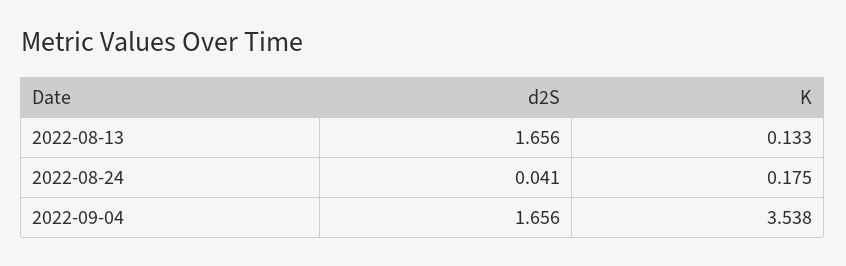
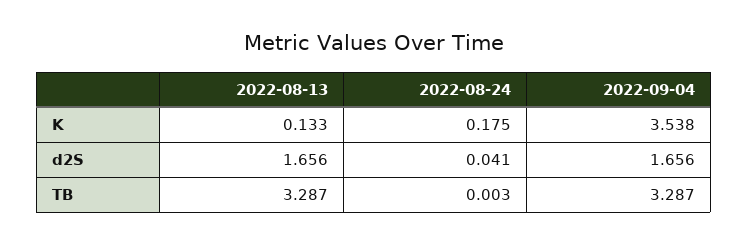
  {
    "d2S": {
      "2022-08-13": 1.656,
      "2022-08-24": 0.041,
      "2022-09-04": 1.656
    },
    "K": {
      "2022-08-13": 0.133,
      "2022-08-24": 0.175,
      "2022-09-04": 3.538
-   }
+   },
+   "TB": {
+     "2022-08-13": 3.287,
+     "2022-08-24": 0.003,
+     "2022-09-04": 3.287
+   }
  }

